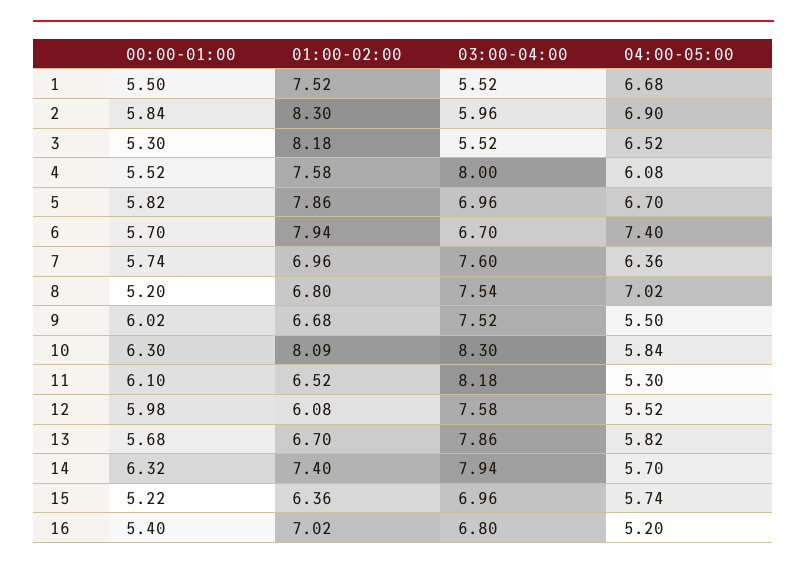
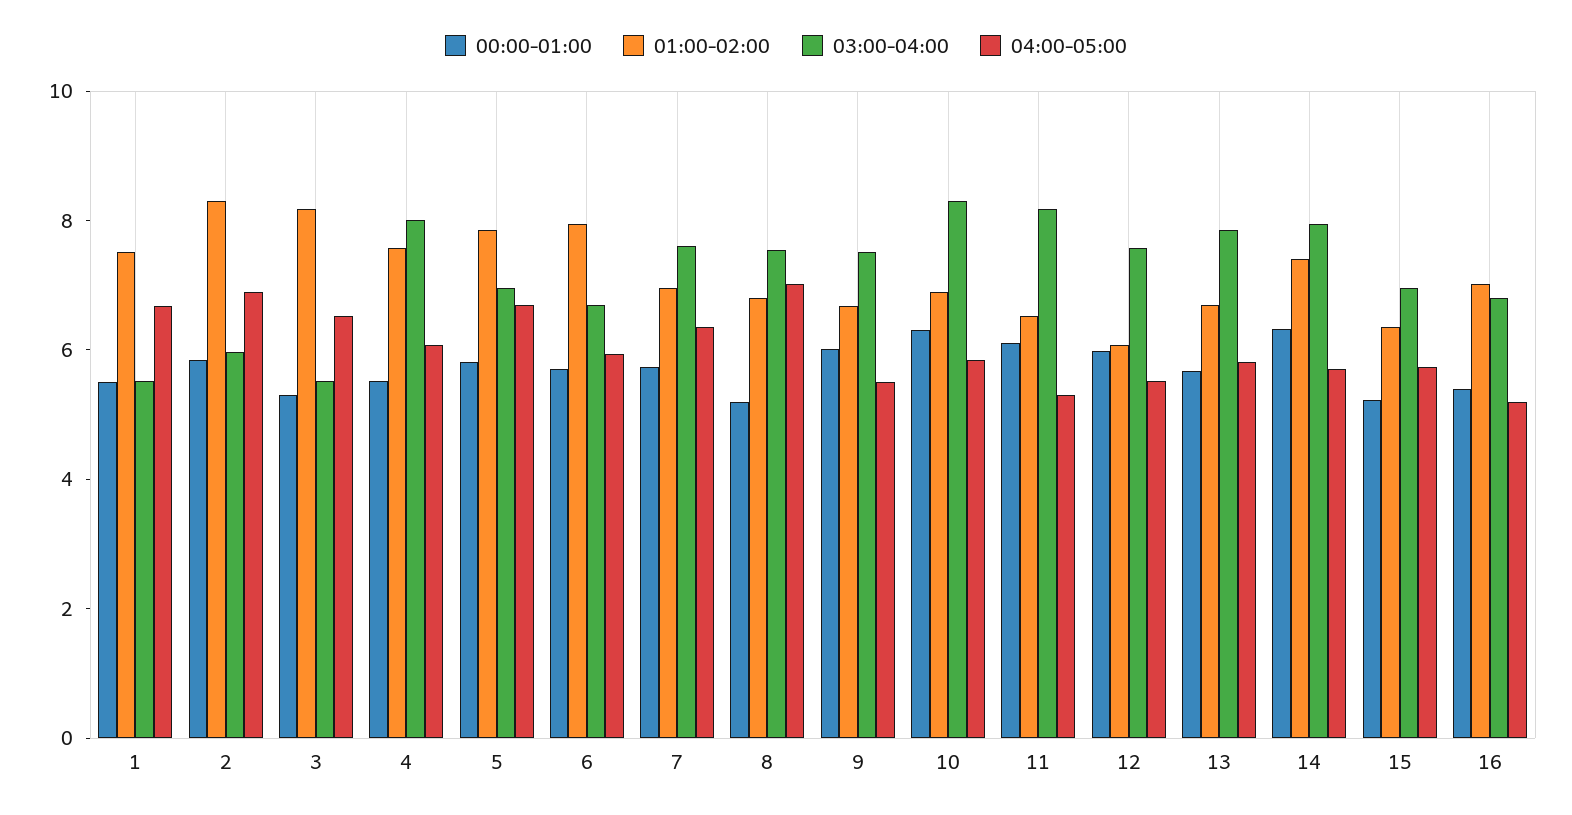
  {
    "00:00-01:00": {
      "1": 5.5,
      "2": 5.84,
      "3": 5.3,
      "4": 5.52,
      "5": 5.82,
      "6": 5.7,
      "7": 5.74,
      "8": 5.2,
      "9": 6.02,
      "10": 6.3,
      "11": 6.1,
      "12": 5.98,
      "13": 5.68,
      "14": 6.32,
      "15": 5.22,
      "16": 5.4
    },
    "01:00-02:00": {
      "1": 7.52,
      "2": 8.3,
      "3": 8.18,
      "4": 7.58,
      "5": 7.86,
      "6": 7.94,
      "7": 6.96,
      "8": 6.8,
      "9": 6.68,
-     "10": 8.09,
+     "10": 7,
      "11": 6.52,
      "12": 6.08,
      "13": 6.7,
      "14": 7.4,
      "15": 6.36,
      "16": 7.02
    },
    "03:00-04:00": {
      "1": 5.52,
      "2": 5.96,
      "3": 5.52,
      "4": 8,
      "5": 6.96,
      "6": 6.7,
      "7": 7.6,
      "8": 7.54,
      "9": 7.52,
      "10": 8.3,
      "11": 8.18,
      "12": 7.58,
      "13": 7.86,
      "14": 7.94,
      "15": 6.96,
      "16": 6.8
    },
    "04:00-05:00": {
      "1": 6.68,
      "2": 6.9,
      "3": 6.52,
      "4": 6.08,
      "5": 6.7,
-     "6": 7.4,
+     "6": 6,
      "7": 6.36,
      "8": 7.02,
      "9": 5.5,
      "10": 5.84,
      "11": 5.3,
      "12": 5.52,
      "13": 5.82,
      "14": 5.7,
      "15": 5.74,
      "16": 5.2
    }
  }

